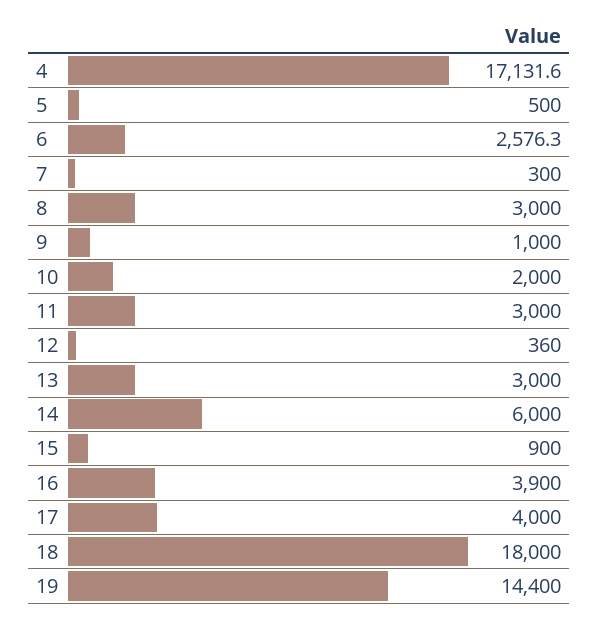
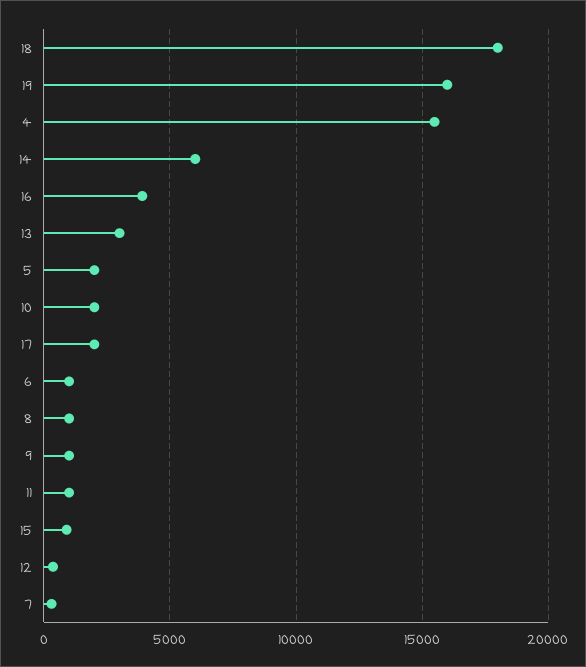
  {
-   "4": 17131.6,
+   "4": 15500,
-   "5": 500,
+   "5": 2000,
-   "6": 2576.3,
+   "6": 1000,
    "7": 300,
-   "8": 3000,
+   "8": 1000,
    "9": 1000,
    "10": 2000,
-   "11": 3000,
+   "11": 1000,
    "12": 360,
    "13": 3000,
    "14": 6000,
    "15": 900,
    "16": 3900,
-   "17": 4000,
+   "17": 2000,
    "18": 18000,
-   "19": 14400
+   "19": 16000
  }

